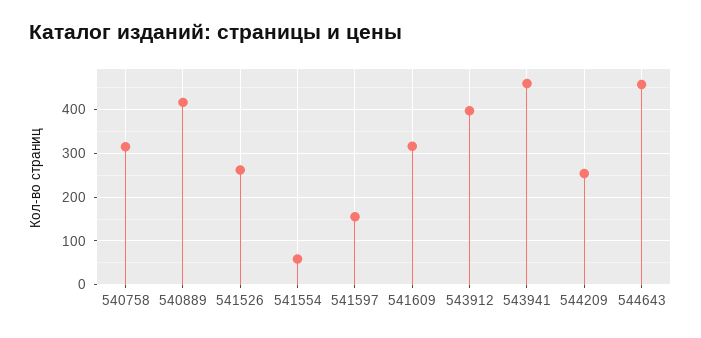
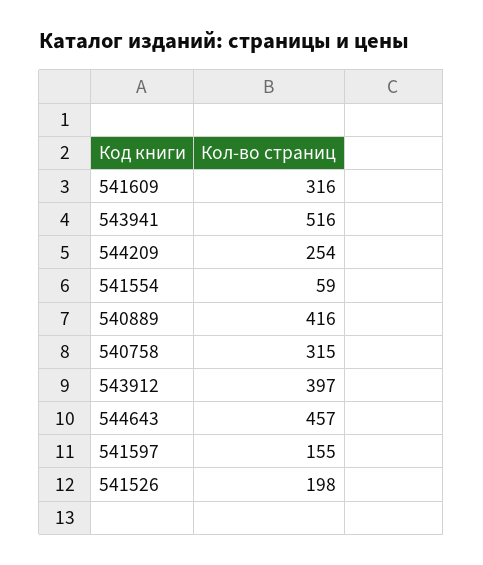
  {
    "540758": 315,
    "540889": 416,
-   "541526": 260,
+   "541526": 198,
    "541554": 59,
    "541597": 155,
    "541609": 316,
    "543912": 397,
-   "543941": 460,
+   "543941": 516,
    "544209": 254,
    "544643": 457
  }

